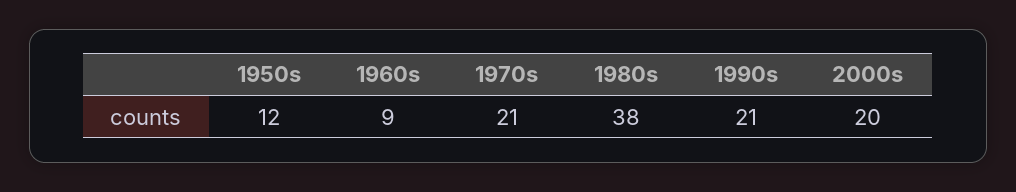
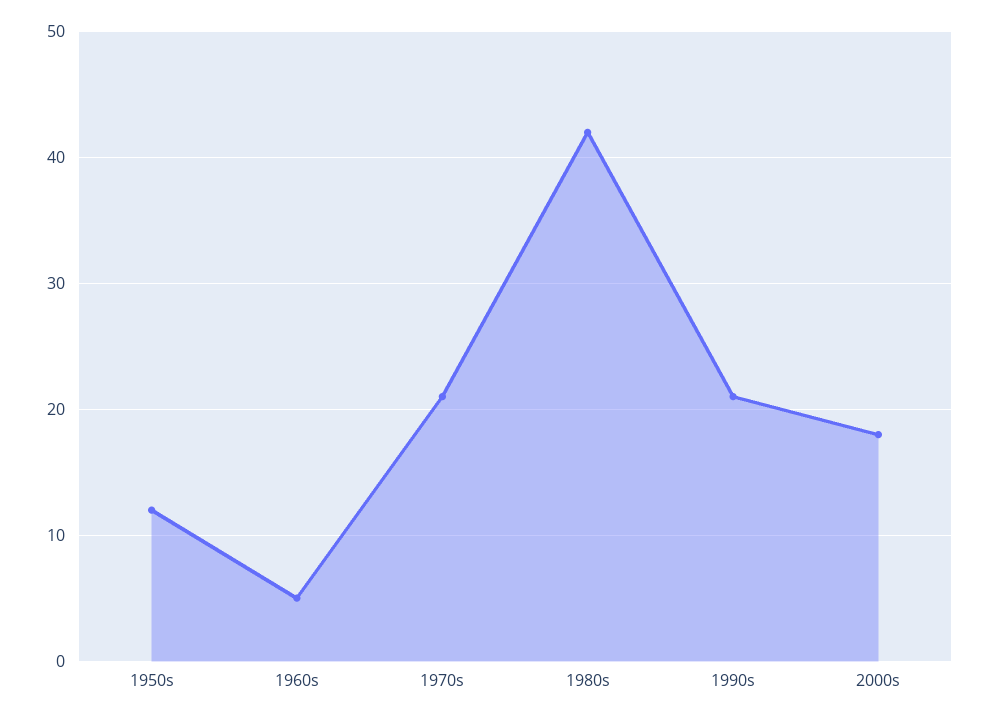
  {
    "1950s": 12,
-   "1960s": 9,
+   "1960s": 5,
    "1970s": 21,
-   "1980s": 38,
+   "1980s": 42,
    "1990s": 21,
-   "2000s": 20
+   "2000s": 18
  }

